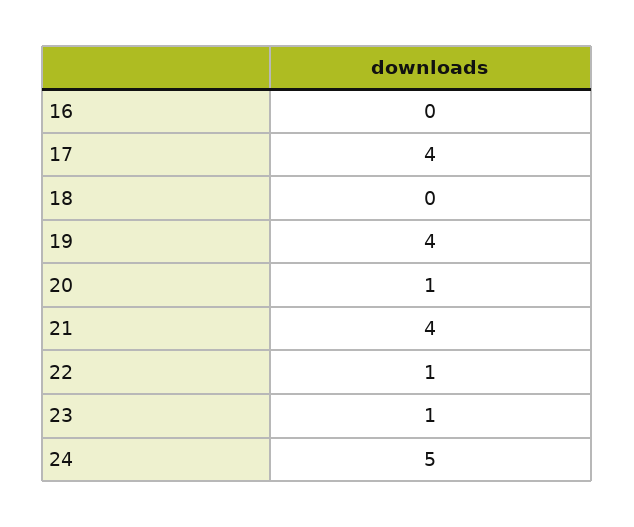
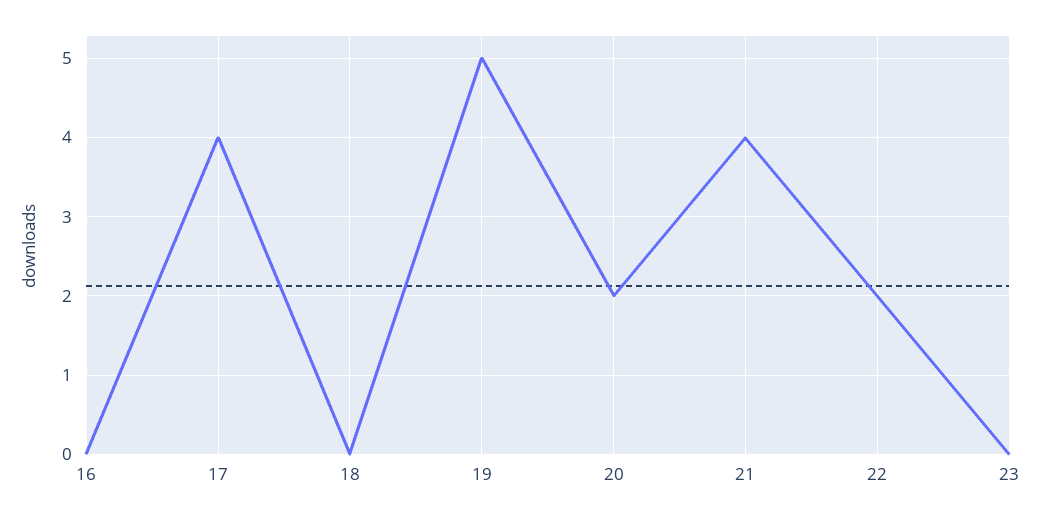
  {
    "16": 0,
    "17": 4,
    "18": 0,
-   "19": 4,
+   "19": 5,
-   "20": 1,
+   "20": 2,
    "21": 4,
-   "22": 1,
+   "22": 2,
-   "23": 1,
+   "23": 0
-   "24": 5
  }

